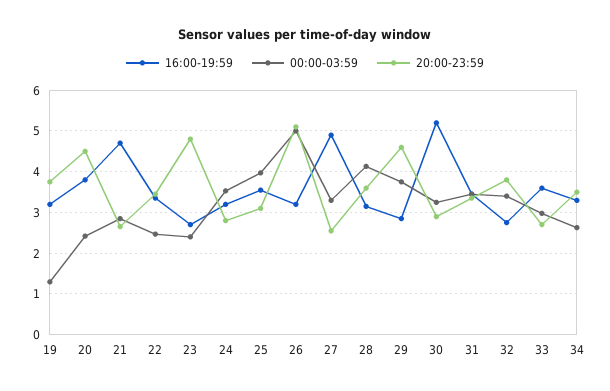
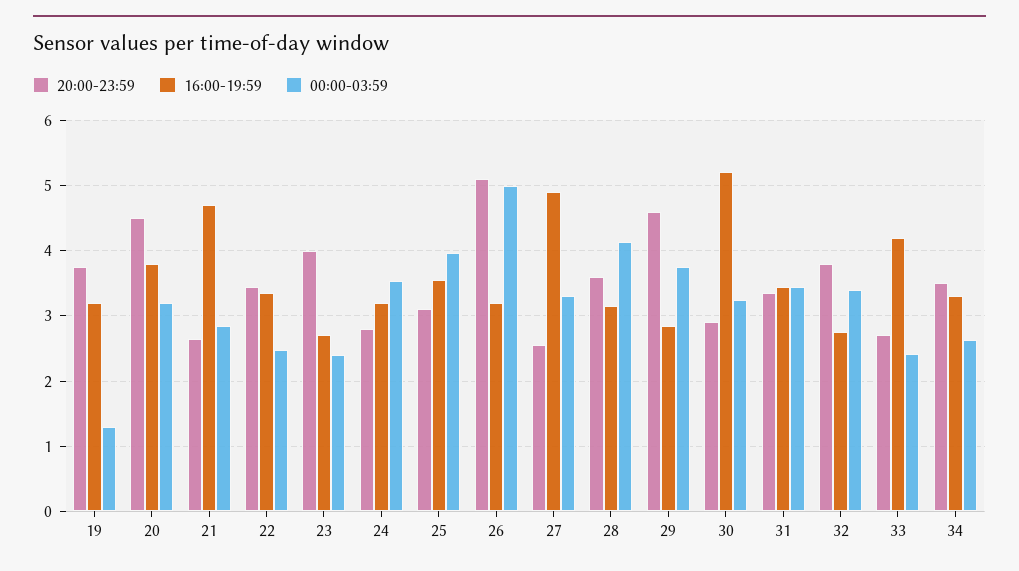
  {
    "16:00-19:59": {
      "19": 3.2,
      "20": 3.8,
      "21": 4.7,
      "22": 3.4,
      "23": 2.7,
      "24": 3.2,
      "25": 3.6,
      "26": 3.2,
      "27": 4.9,
      "28": 3.2,
      "29": 2.9,
      "30": 5.2,
      "31": 3.5,
      "32": 2.8,
-     "33": 3.6,
+     "33": 4.2,
      "34": 3.3
    },
    "00:00-03:59": {
      "19": 1.3,
-     "20": 2.4,
+     "20": 3.2,
      "21": 2.9,
      "22": 2.5,
      "23": 2.4,
      "24": 3.5,
      "25": 4,
      "26": 5,
      "27": 3.3,
      "28": 4.1,
      "29": 3.8,
      "30": 3.3,
      "31": 3.5,
      "32": 3.4,
-     "33": 3,
+     "33": 2.4,
      "34": 2.6
    },
    "20:00-23:59": {
      "19": 3.8,
      "20": 4.5,
      "21": 2.7,
      "22": 3.5,
-     "23": 4.8,
+     "23": 4,
      "24": 2.8,
      "25": 3.1,
      "26": 5.1,
      "27": 2.6,
      "28": 3.6,
      "29": 4.6,
      "30": 2.9,
      "31": 3.4,
      "32": 3.8,
      "33": 2.7,
      "34": 3.5
    }
  }

